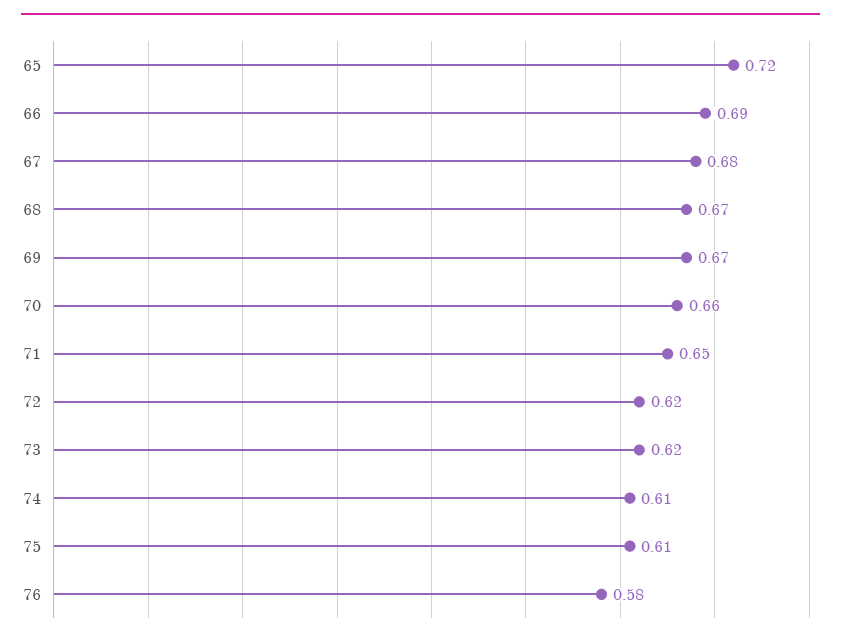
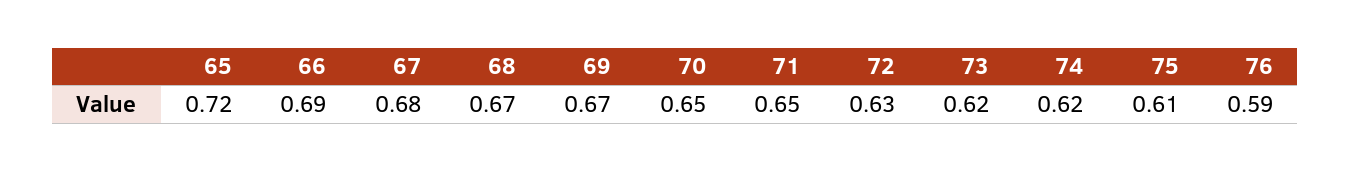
  {
    "65": 0.72,
    "66": 0.69,
    "67": 0.68,
    "68": 0.67,
    "69": 0.67,
-   "70": 0.66,
+   "70": 0.65,
    "71": 0.65,
-   "72": 0.62,
+   "72": 0.63,
    "73": 0.62,
-   "74": 0.61,
+   "74": 0.62,
    "75": 0.61,
-   "76": 0.58
+   "76": 0.59
  }

